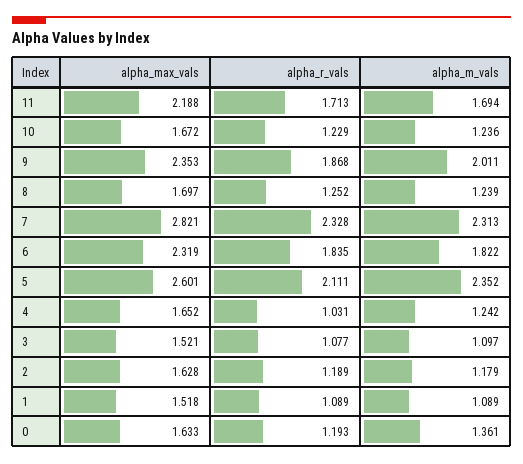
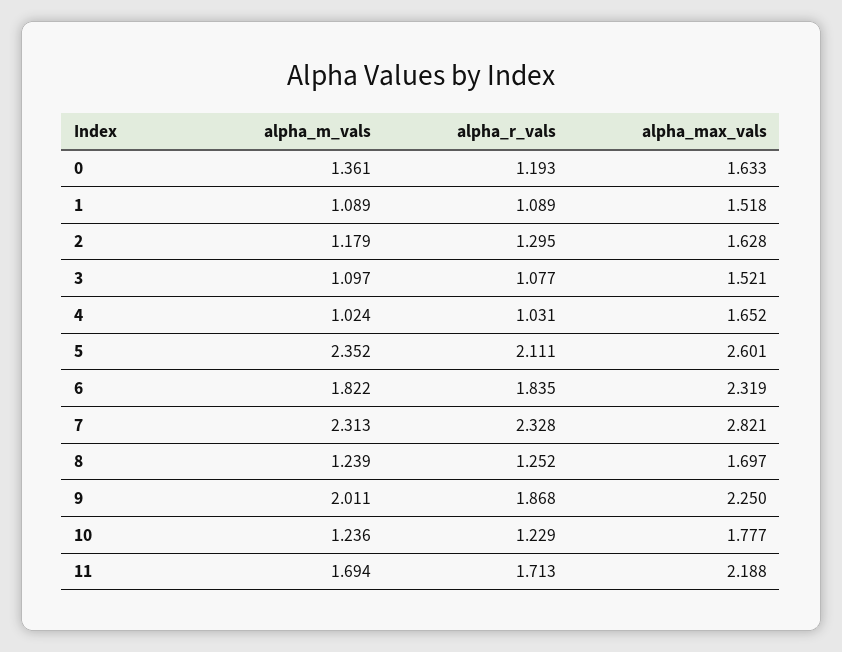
  {
    "alpha_max_vals": {
      "11": 2.188,
-     "10": 1.672,
+     "10": 1.777,
-     "9": 2.353,
+     "9": 2.25,
      "8": 1.697,
      "7": 2.821,
      "6": 2.319,
      "5": 2.601,
      "4": 1.652,
      "3": 1.521,
      "2": 1.628,
      "1": 1.518,
      "0": 1.633
    },
    "alpha_r_vals": {
      "11": 1.713,
      "10": 1.229,
      "9": 1.868,
      "8": 1.252,
      "7": 2.328,
      "6": 1.835,
      "5": 2.111,
      "4": 1.031,
      "3": 1.077,
-     "2": 1.189,
+     "2": 1.295,
      "1": 1.089,
      "0": 1.193
    },
    "alpha_m_vals": {
      "11": 1.694,
      "10": 1.236,
      "9": 2.011,
      "8": 1.239,
      "7": 2.313,
      "6": 1.822,
      "5": 2.352,
-     "4": 1.242,
+     "4": 1.024,
      "3": 1.097,
      "2": 1.179,
      "1": 1.089,
      "0": 1.361
    }
  }

